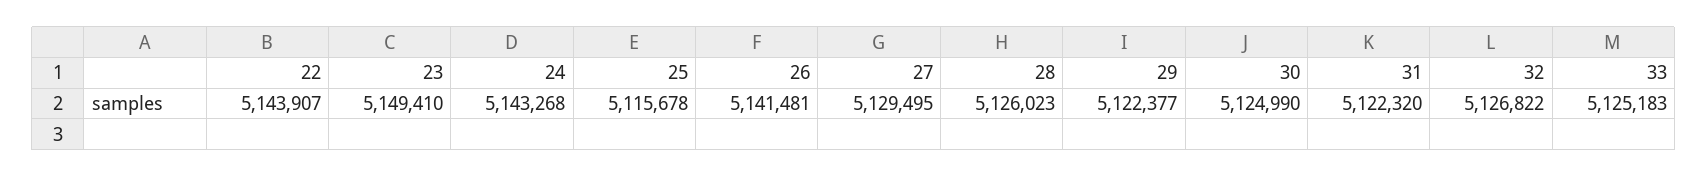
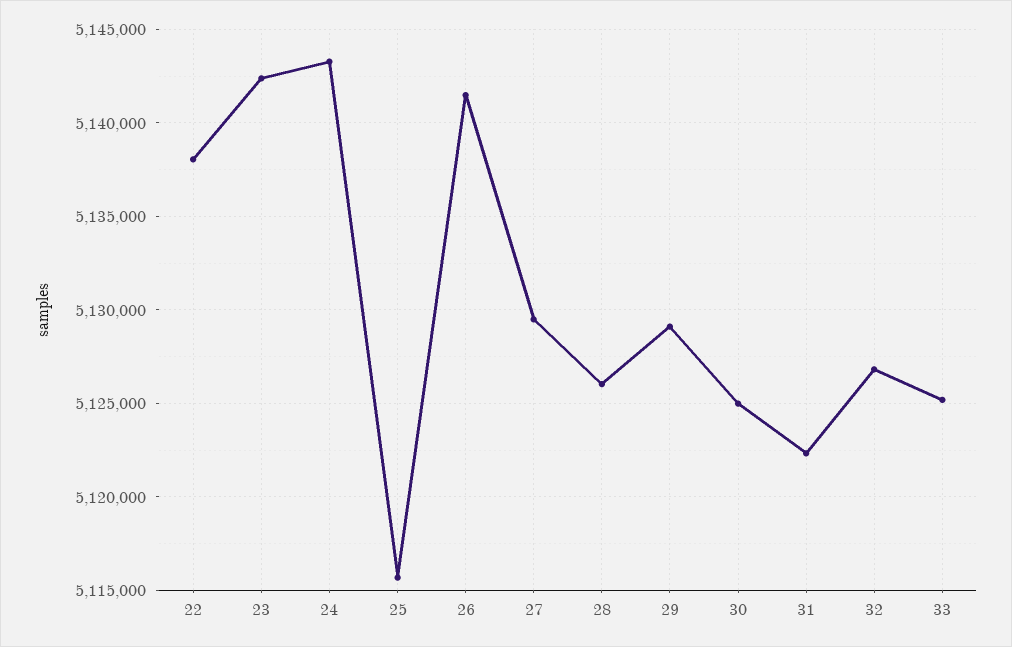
  {
-   "22": 5143907,
+   "22": 5138000,
-   "23": 5149410,
+   "23": 5142500,
    "24": 5143268,
    "25": 5115678,
    "26": 5141481,
    "27": 5129495,
    "28": 5126023,
-   "29": 5122377,
+   "29": 5129000,
    "30": 5124990,
    "31": 5122320,
    "32": 5126822,
    "33": 5125183
  }

